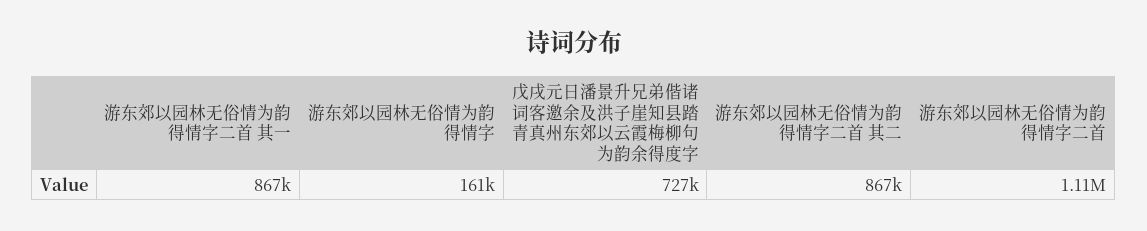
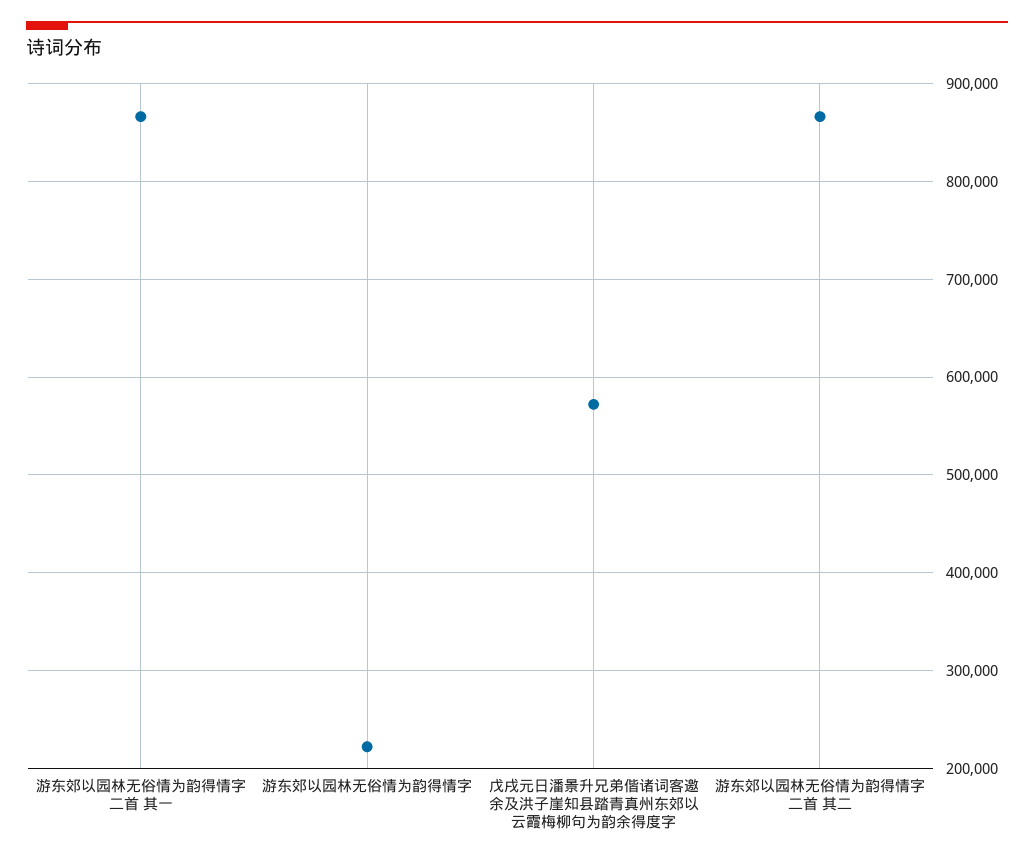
  {
    "游东郊以园林无俗情为韵得情字二首 其一": 867000,
-   "游东郊以园林无俗情为韵得情字": 161000,
+   "游东郊以园林无俗情为韵得情字": 220000,
-   "戊戌元日潘景升兄弟偕诸词客邀余及洪子崖知县踏青真州东郊以云霞梅柳句为韵余得度字": 727000,
+   "戊戌元日潘景升兄弟偕诸词客邀余及洪子崖知县踏青真州东郊以云霞梅柳句为韵余得度字": 570000,
-   "游东郊以园林无俗情为韵得情字二首 其二": 867000,
+   "游东郊以园林无俗情为韵得情字二首 其二": 867000
-   "游东郊以园林无俗情为韵得情字二首": 1110000
  }

